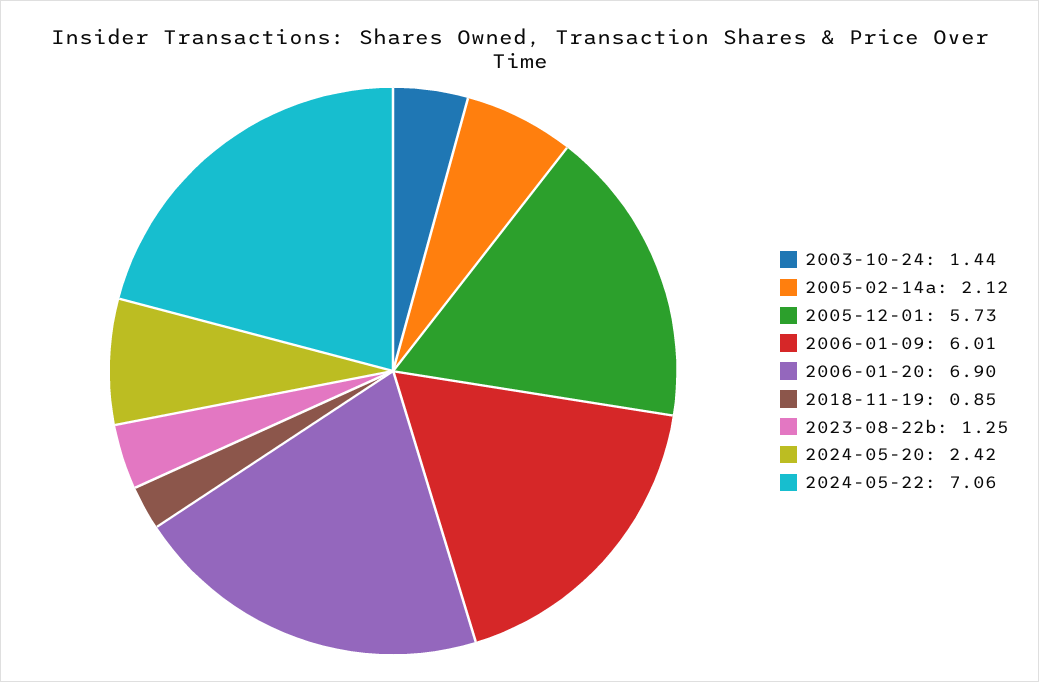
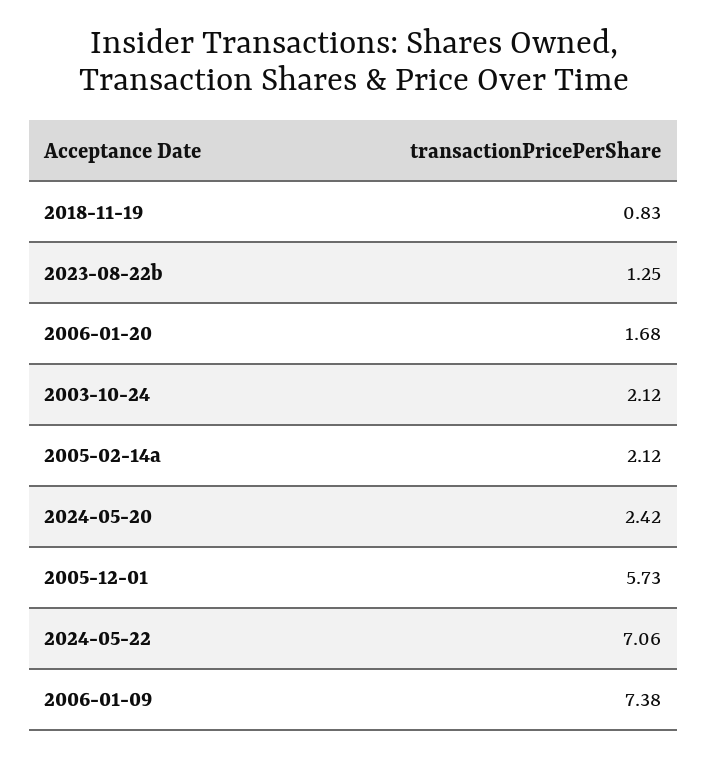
  {
-   "2003-10-24": 1.44,
+   "2003-10-24": 2.12,
    "2005-02-14a": 2.12,
    "2005-12-01": 5.73,
-   "2006-01-09": 6.01,
+   "2006-01-09": 7.38,
-   "2006-01-20": 6.9,
+   "2006-01-20": 1.68,
-   "2018-11-19": 0.85,
+   "2018-11-19": 0.83,
    "2023-08-22b": 1.25,
    "2024-05-20": 2.42,
    "2024-05-22": 7.06
  }

